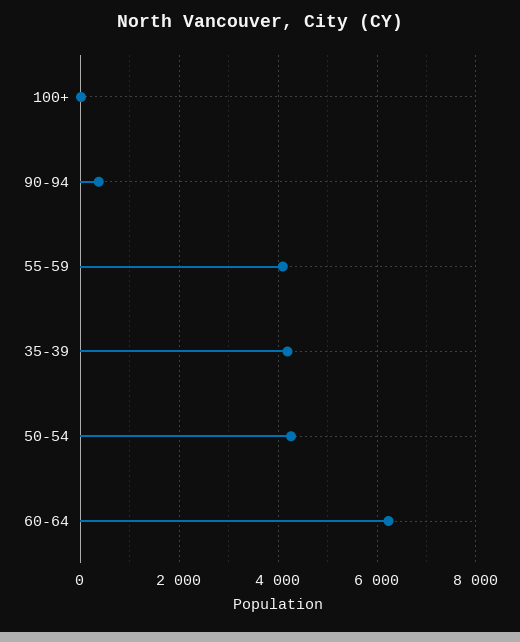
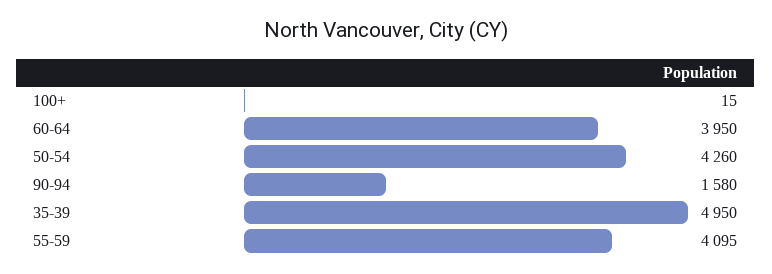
  {
    "100+": 15,
-   "90-94": 400,
+   "90-94": 1580,
    "55-59": 4095,
-   "35-39": 4200,
+   "35-39": 4950,
    "50-54": 4260,
-   "60-64": 6200
+   "60-64": 3950
  }

